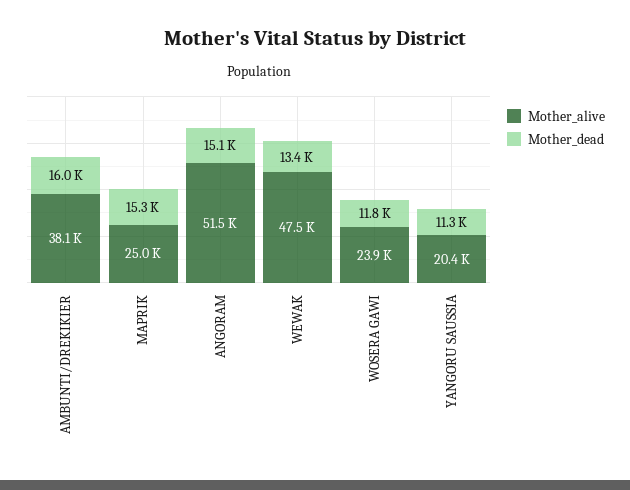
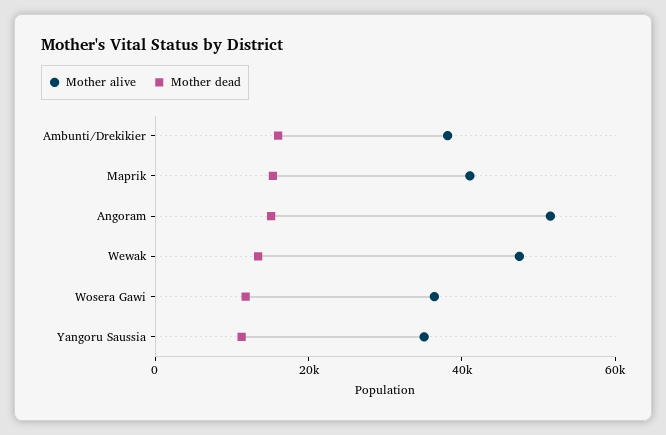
  {
    "Mother_alive": {
      "AMBUNTI/DREKIKIER": 38100,
-     "MAPRIK": 25000,
+     "MAPRIK": 40000,
      "ANGORAM": 51500,
      "WEWAK": 47500,
-     "WOSERA GAWI": 23900,
+     "WOSERA GAWI": 35000,
-     "YANGORU SAUSSIA": 20400
+     "YANGORU SAUSSIA": 35000
    },
    "Mother_dead": {
      "AMBUNTI/DREKIKIER": 16000,
      "MAPRIK": 15300,
      "ANGORAM": 15100,
      "WEWAK": 13400,
      "WOSERA GAWI": 11800,
      "YANGORU SAUSSIA": 11300
    }
  }

